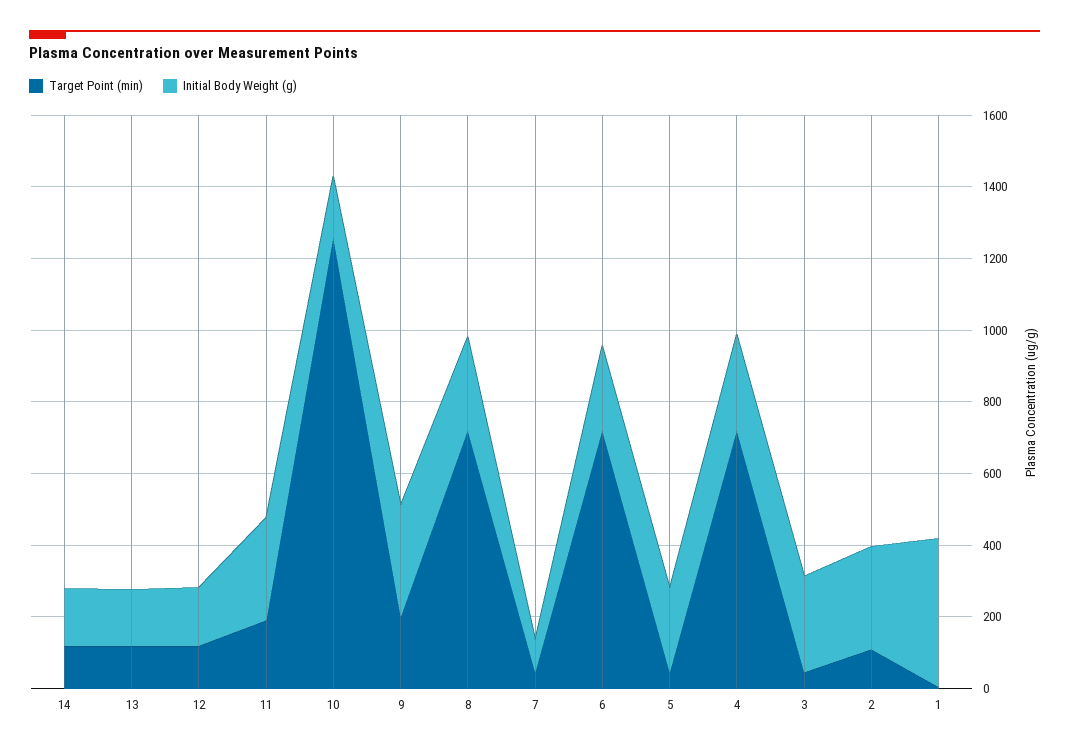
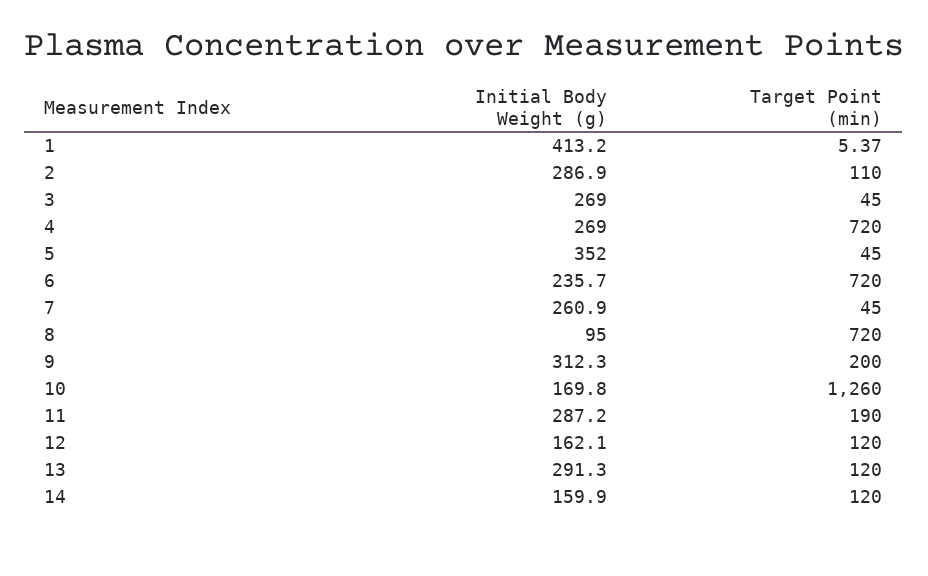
  {
    "Target Point (min)": {
      "14": 120,
      "13": 120,
      "12": 120,
      "11": 190,
      "10": 1260,
      "9": 200,
      "8": 720,
      "7": 45,
      "6": 720,
      "5": 45,
      "4": 720,
      "3": 45,
      "2": 110,
      "1": 5.37
    },
    "Initial Body Weight (g)": {
      "14": 159.9,
-     "13": 150,
+     "13": 291.3,
      "12": 162.1,
      "11": 287.2,
      "10": 169.8,
      "9": 312.3,
-     "8": 250,
+     "8": 95,
-     "7": 100,
+     "7": 260.9,
      "6": 235.7,
-     "5": 250,
+     "5": 352,
      "4": 269,
      "3": 269,
      "2": 286.9,
      "1": 413.2
    }
  }

